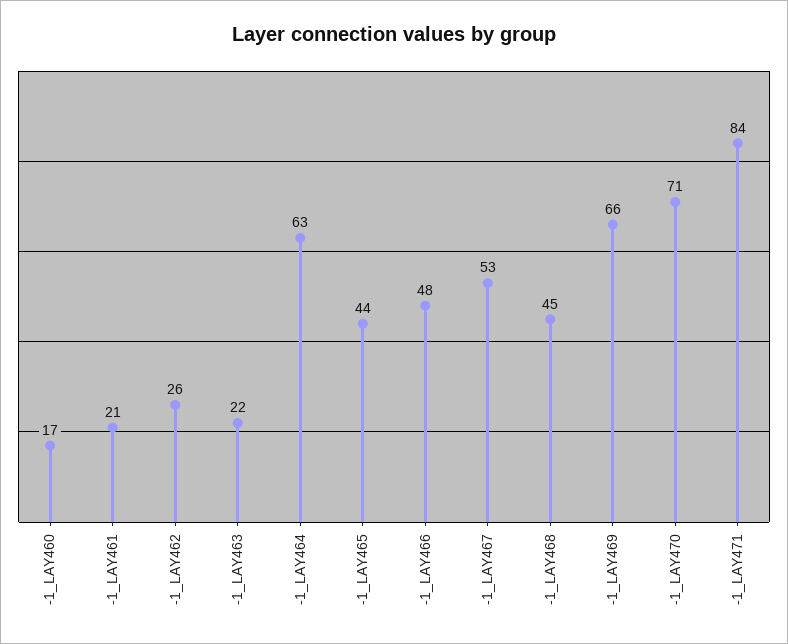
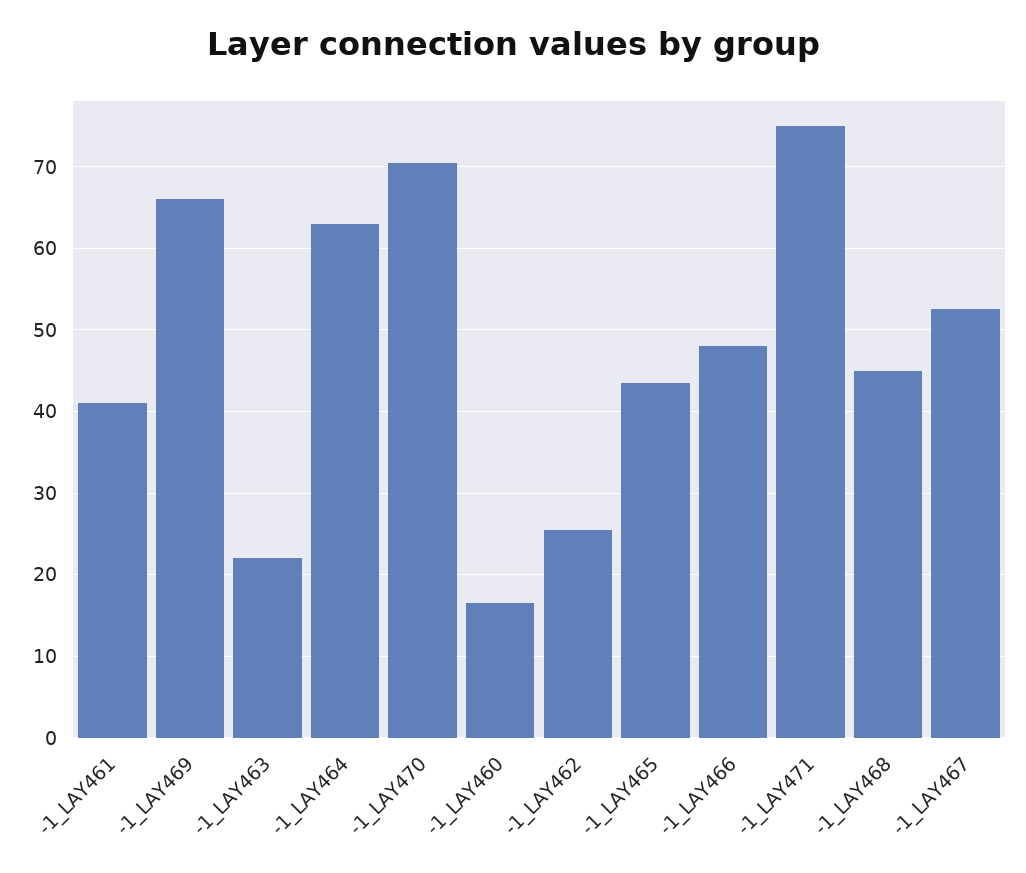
  {
    "-1_LAY460": 17,
-   "-1_LAY461": 21,
+   "-1_LAY461": 41,
    "-1_LAY462": 26,
    "-1_LAY463": 22,
    "-1_LAY464": 63,
    "-1_LAY465": 44,
    "-1_LAY466": 48,
    "-1_LAY467": 53,
    "-1_LAY468": 45,
    "-1_LAY469": 66,
    "-1_LAY470": 71,
-   "-1_LAY471": 84
+   "-1_LAY471": 75
  }

